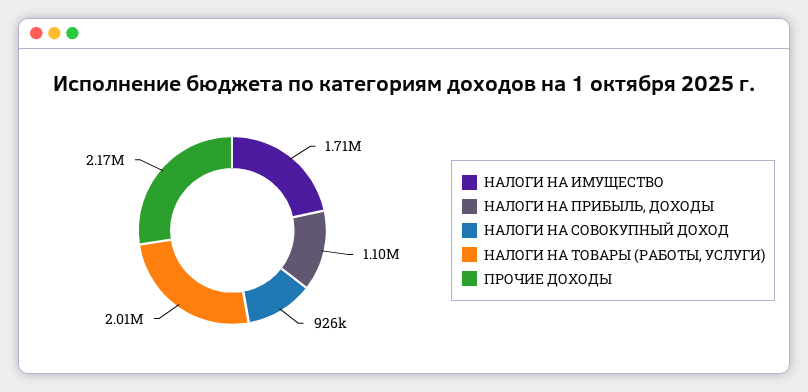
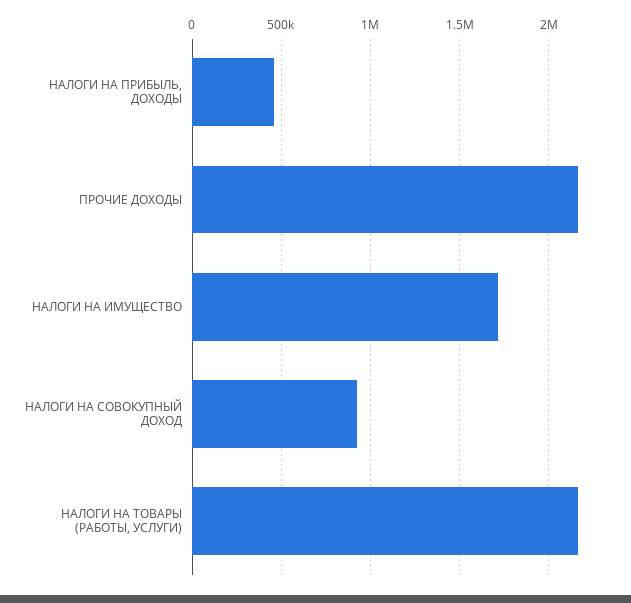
  {
    "НАЛОГИ НА ИМУЩЕСТВО": 1710000,
-   "НАЛОГИ НА ПРИБЫЛЬ, ДОХОДЫ": 1100000,
+   "НАЛОГИ НА ПРИБЫЛЬ, ДОХОДЫ": 450000,
    "НАЛОГИ НА СОВОКУПНЫЙ ДОХОД": 926000,
-   "НАЛОГИ НА ТОВАРЫ (РАБОТЫ, УСЛУГИ)": 2010000,
+   "НАЛОГИ НА ТОВАРЫ (РАБОТЫ, УСЛУГИ)": 2150000,
    "ПРОЧИЕ ДОХОДЫ": 2170000
  }

